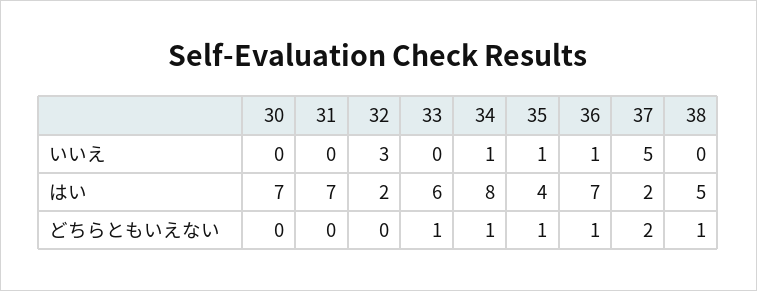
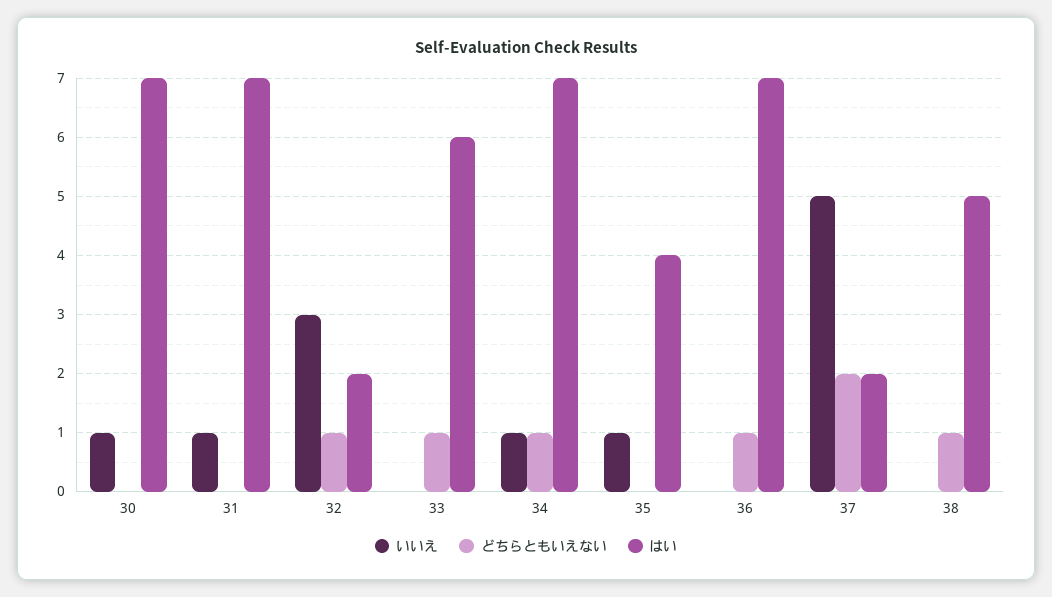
  {
    "いいえ": {
-     "30": 0,
+     "30": 1,
-     "31": 0,
+     "31": 1,
      "32": 3,
      "33": 0,
      "34": 1,
      "35": 1,
-     "36": 1,
+     "36": 0,
      "37": 5,
      "38": 0
    },
    "はい": {
      "30": 7,
      "31": 7,
      "32": 2,
      "33": 6,
-     "34": 8,
+     "34": 7,
      "35": 4,
      "36": 7,
      "37": 2,
      "38": 5
    },
    "どちらともいえない": {
      "30": 0,
      "31": 0,
-     "32": 0,
+     "32": 1,
      "33": 1,
      "34": 1,
-     "35": 1,
+     "35": 0,
      "36": 1,
      "37": 2,
      "38": 1
    }
  }

